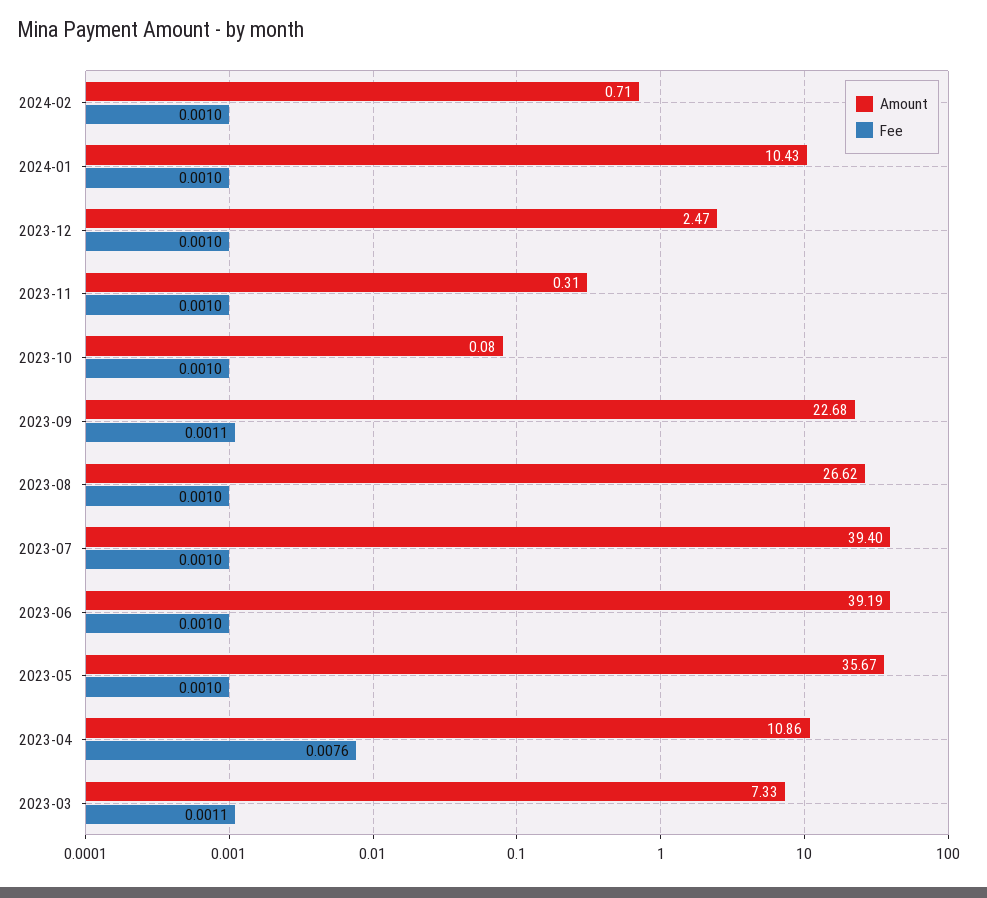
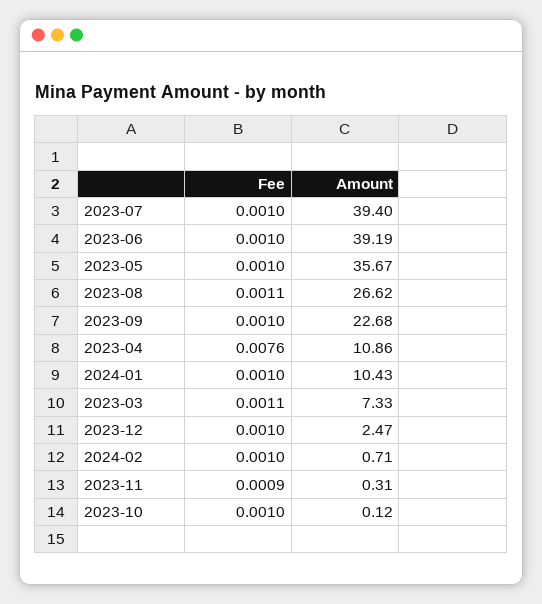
  {
    "Amount": {
      "2024-02": 0.71,
      "2024-01": 10.43,
      "2023-12": 2.47,
      "2023-11": 0.31,
-     "2023-10": 0.08,
+     "2023-10": 0.12,
      "2023-09": 22.68,
      "2023-08": 26.62,
      "2023-07": 39.4,
      "2023-06": 39.19,
      "2023-05": 35.67,
      "2023-04": 10.86,
      "2023-03": 7.33
    },
    "Fee": {
      "2024-02": 0.001,
      "2024-01": 0.001,
      "2023-12": 0.001,
-     "2023-11": 0.001,
+     "2023-11": 0.0009,
      "2023-10": 0.001,
-     "2023-09": 0.0011,
+     "2023-09": 0.001,
-     "2023-08": 0.001,
+     "2023-08": 0.0011,
      "2023-07": 0.001,
      "2023-06": 0.001,
      "2023-05": 0.001,
      "2023-04": 0.0076,
      "2023-03": 0.0011
    }
  }

